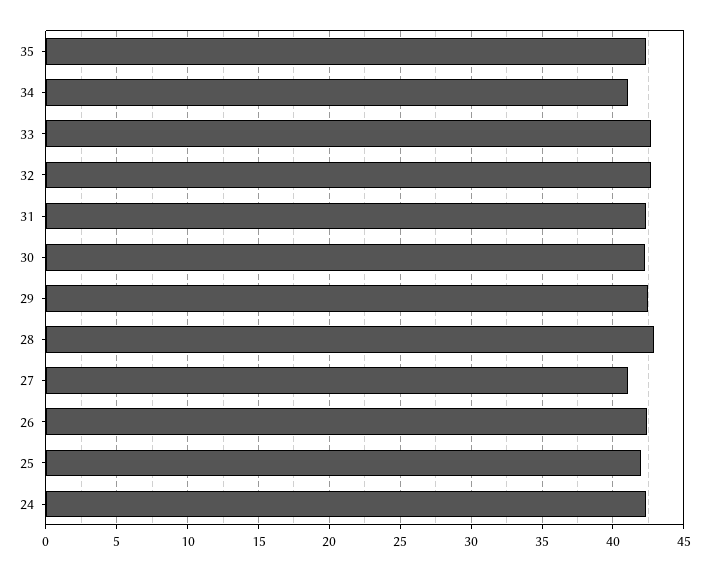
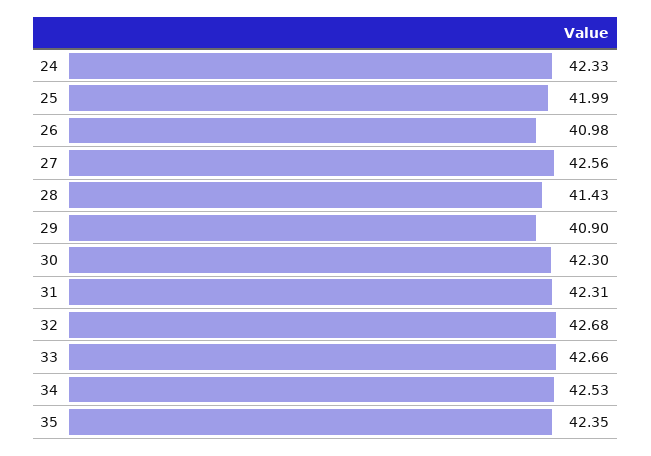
  {
    "35": 42.35,
-   "34": 41,
+   "34": 42.53,
    "33": 42.66,
    "32": 42.68,
    "31": 42.31,
    "30": 42.3,
-   "29": 42.5,
+   "29": 40.9,
-   "28": 43,
+   "28": 41.43,
-   "27": 41,
+   "27": 42.56,
-   "26": 42.5,
+   "26": 40.98,
    "25": 41.99,
    "24": 42.33
  }

